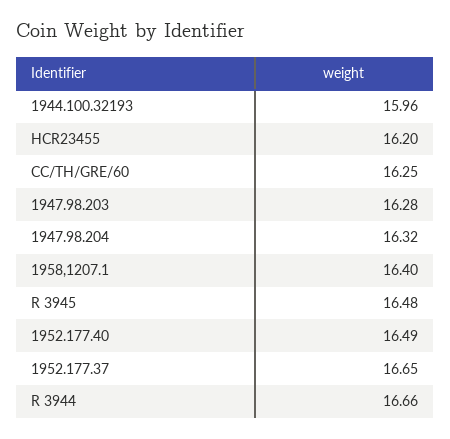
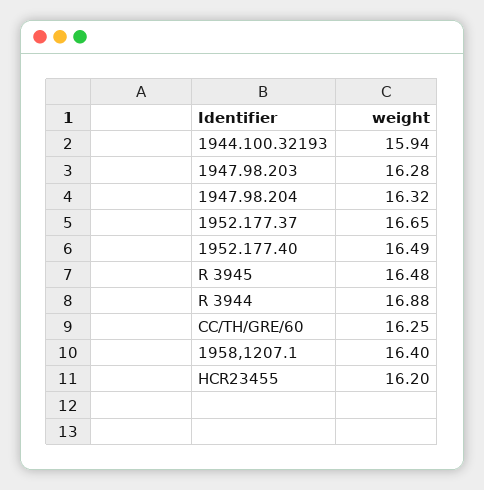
  {
-   "1944.100.32193": 15.96,
+   "1944.100.32193": 15.94,
    "HCR23455": 16.2,
    "CC/TH/GRE/60": 16.25,
    "1947.98.203": 16.28,
    "1947.98.204": 16.32,
    "1958,1207.1": 16.4,
    "R 3945": 16.48,
    "1952.177.40": 16.49,
    "1952.177.37": 16.65,
-   "R 3944": 16.66
+   "R 3944": 16.88
  }

